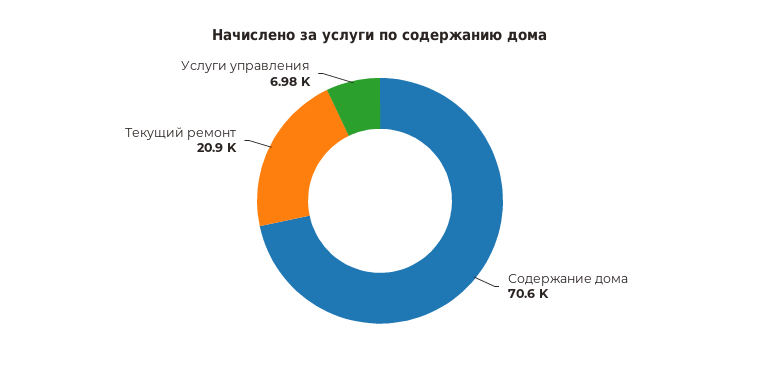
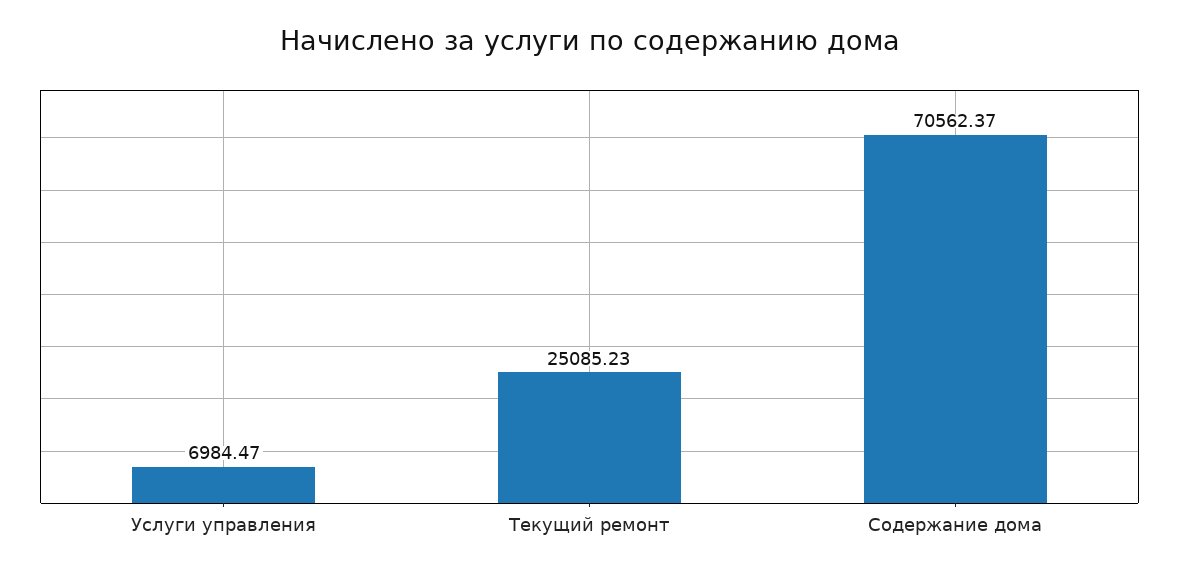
  {
    "Содержание дома": 70562.37,
-   "Текущий ремонт": 20900,
+   "Текущий ремонт": 25085.23,
    "Услуги управления": 6984.47
  }

